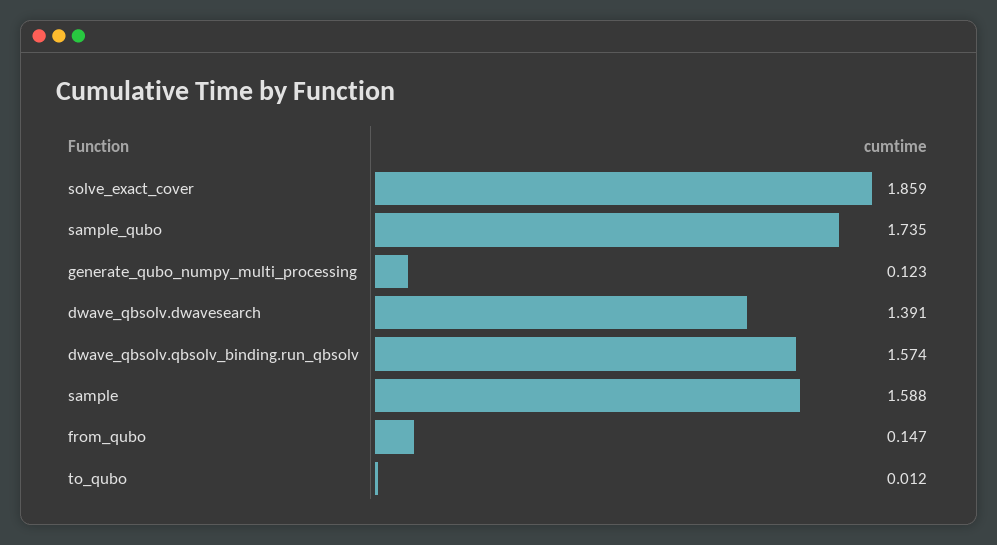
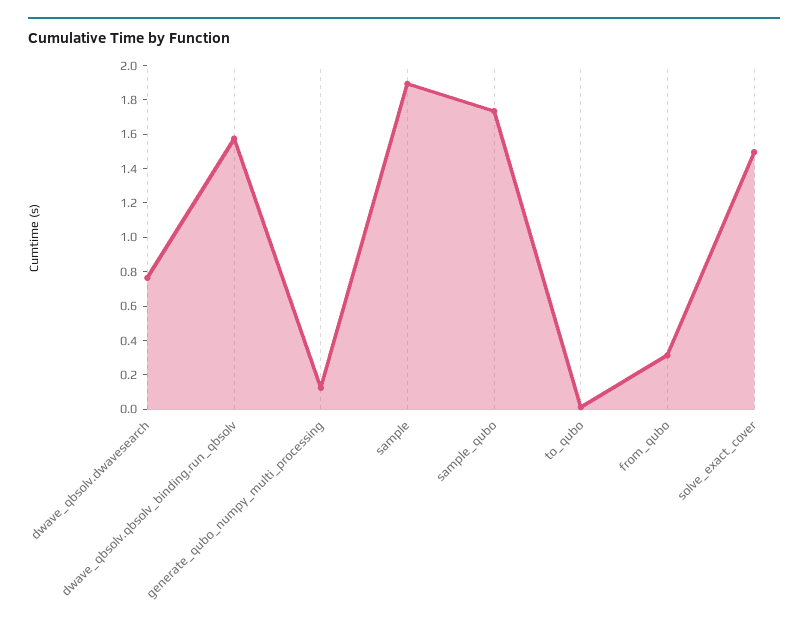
  {
-   "solve_exact_cover": 1.859,
+   "solve_exact_cover": 1.5,
    "sample_qubo": 1.735,
    "generate_qubo_numpy_multi_processing": 0.123,
-   "dwave_qbsolv.dwavesearch": 1.391,
+   "dwave_qbsolv.dwavesearch": 0.75,
    "dwave_qbsolv.qbsolv_binding.run_qbsolv": 1.574,
-   "sample": 1.588,
+   "sample": 1.9,
-   "from_qubo": 0.147,
+   "from_qubo": 0.3,
    "to_qubo": 0.012
  }

